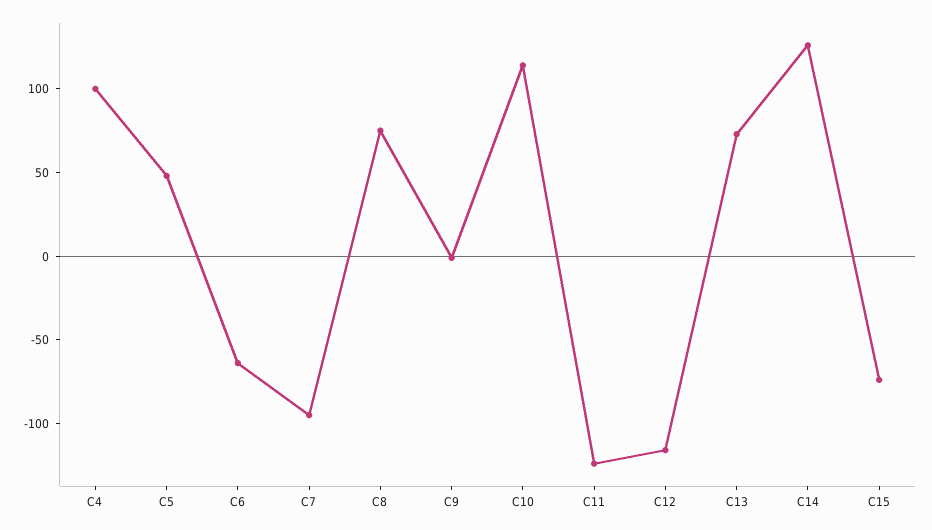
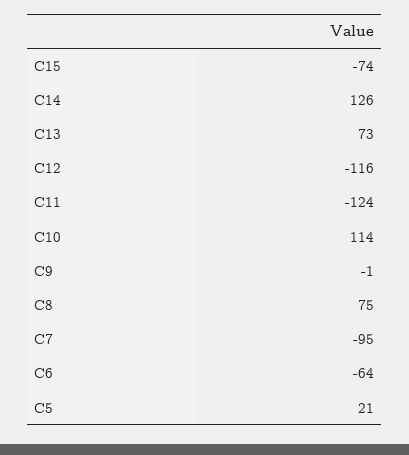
  {
-   "C4": 100,
-   "C5": 50,
+   "C5": 21,
    "C6": -64,
    "C7": -95,
    "C8": 75,
    "C9": -1,
    "C10": 114,
    "C11": -124,
    "C12": -116,
    "C13": 73,
    "C14": 126,
    "C15": -74
  }

